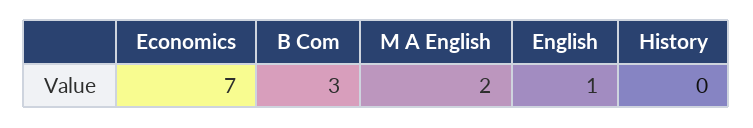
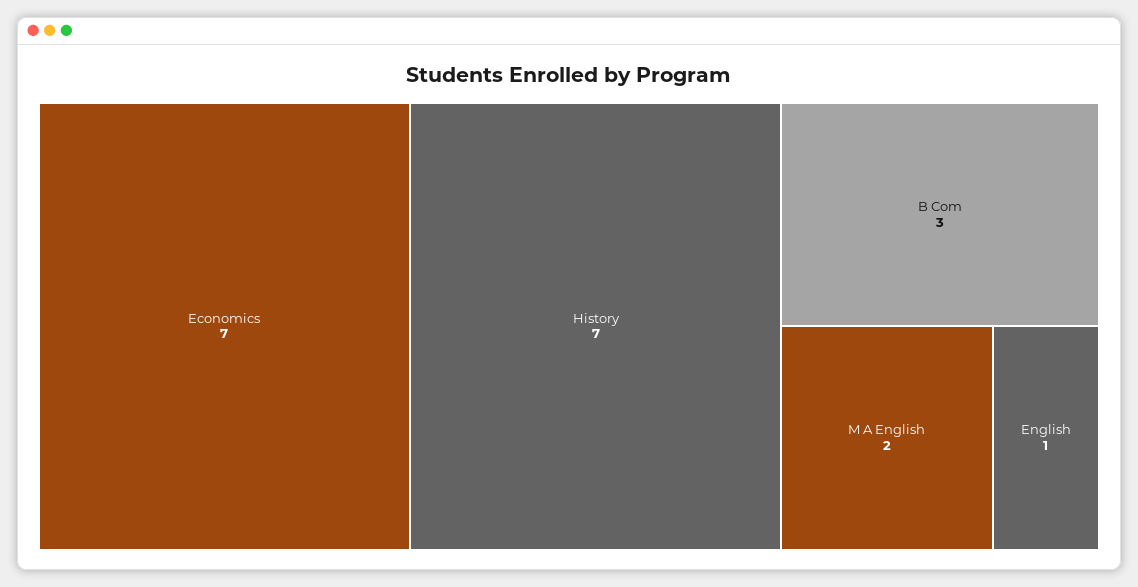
  {
    "Economics": 7,
    "B Com": 3,
    "M A English": 2,
    "English": 1,
-   "History": 0
+   "History": 7
  }

